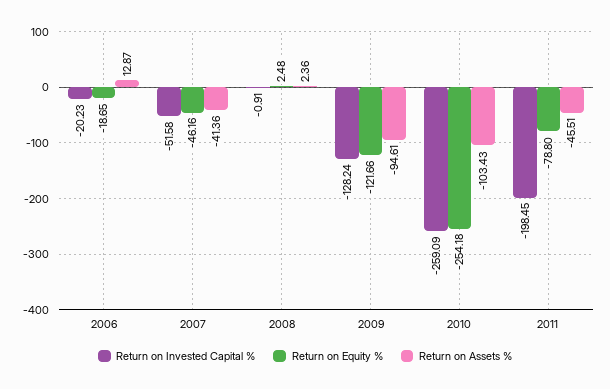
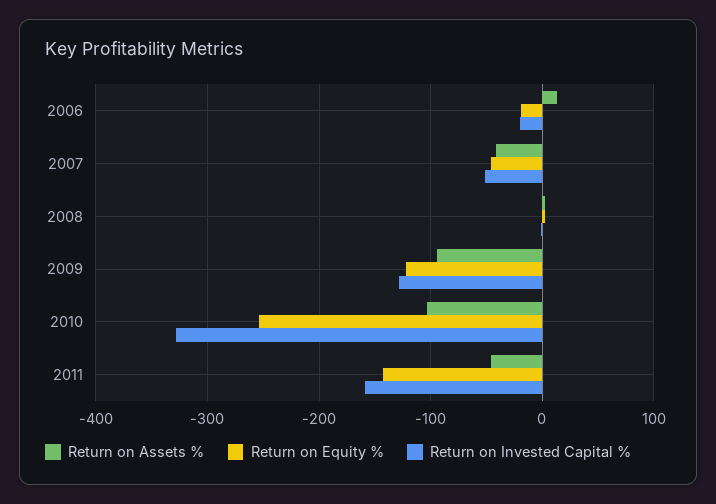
  {
    "Return on Invested Capital %": {
      "2006": -20.23,
      "2007": -51.58,
      "2008": -0.91,
      "2009": -128.24,
-     "2010": -259.09,
+     "2010": -330,
-     "2011": -198.45
+     "2011": -160
    },
    "Return on Equity %": {
      "2006": -18.65,
      "2007": -46.16,
      "2008": 2.48,
      "2009": -121.66,
      "2010": -254.18,
-     "2011": -78.8
+     "2011": -140
    },
    "Return on Assets %": {
      "2006": 12.87,
      "2007": -41.36,
      "2008": 2.36,
      "2009": -94.61,
      "2010": -103.43,
      "2011": -45.51
    }
  }

